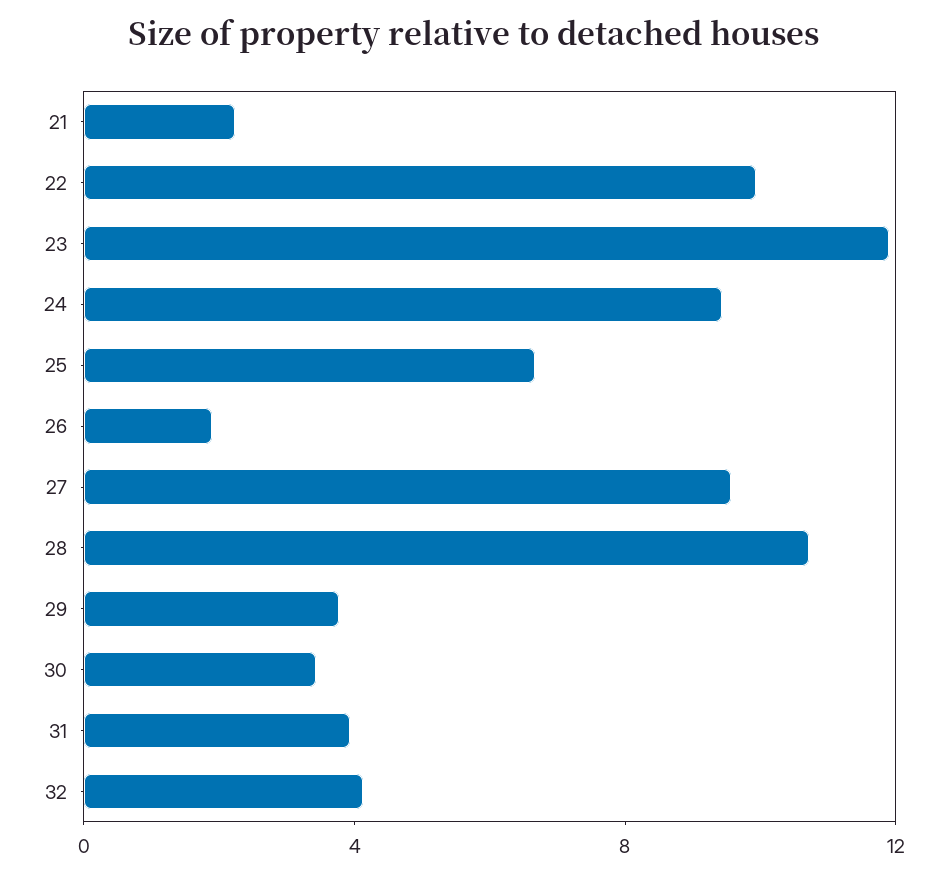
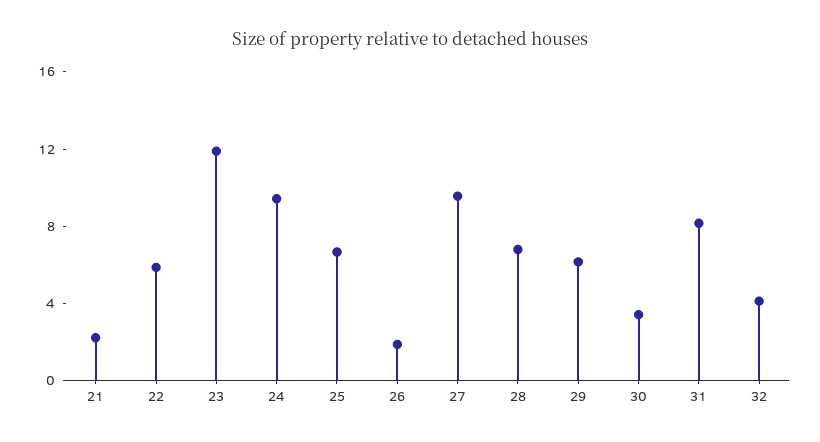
  {
    "21": 2,
-   "22": 10,
+   "22": 6,
    "23": 12,
    "24": 9,
    "25": 7,
    "26": 2,
    "27": 10,
-   "28": 11,
+   "28": 7,
-   "29": 4,
+   "29": 6,
    "30": 3,
-   "31": 4,
+   "31": 8,
    "32": 4
  }

